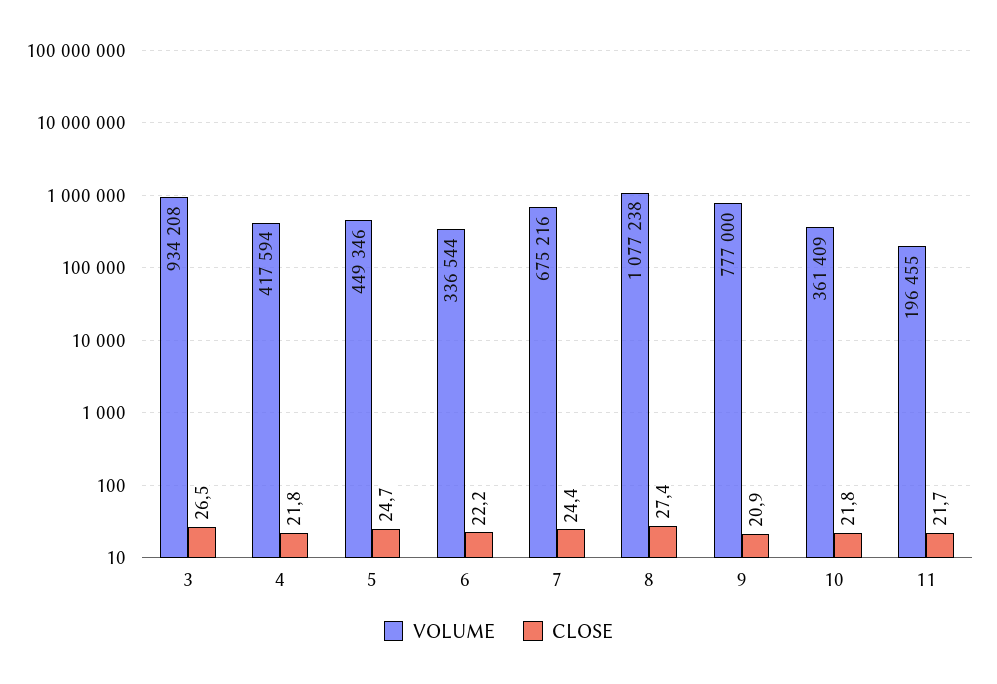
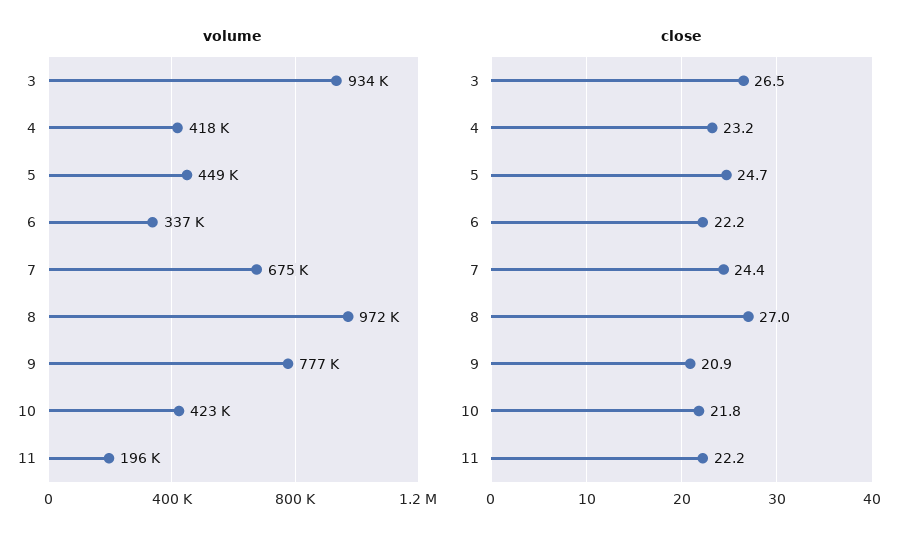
  {
    "VOLUME": {
      "3": 934208,
      "4": 417594,
      "5": 449346,
      "6": 336544,
      "7": 675216,
-     "8": 1077238,
+     "8": 972000,
      "9": 777000,
-     "10": 361409,
+     "10": 423000,
      "11": 196455
    },
    "CLOSE": {
      "3": 26.5,
-     "4": 21.8,
+     "4": 23.2,
      "5": 24.7,
      "6": 22.2,
      "7": 24.4,
-     "8": 27.4,
+     "8": 27,
      "9": 20.9,
      "10": 21.8,
-     "11": 21.7
+     "11": 22.2
    }
  }

